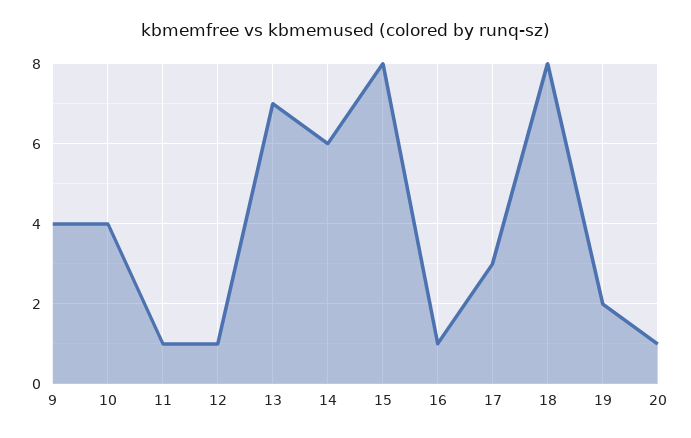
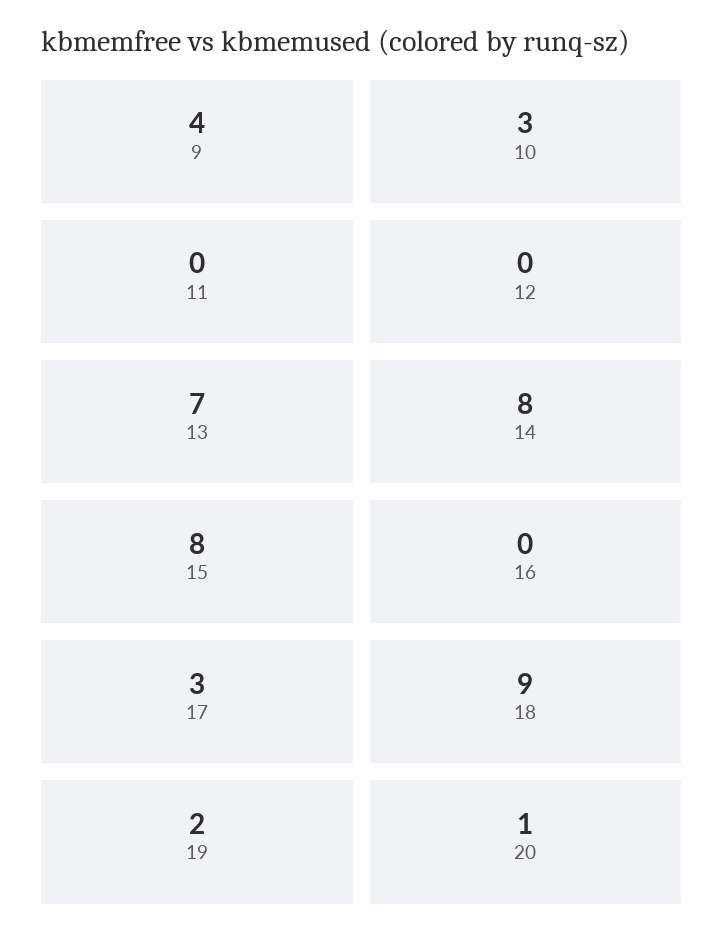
  {
    "9": 4,
-   "10": 4,
+   "10": 3,
-   "11": 1,
+   "11": 0,
-   "12": 1,
+   "12": 0,
    "13": 7,
-   "14": 6,
+   "14": 8,
    "15": 8,
-   "16": 1,
+   "16": 0,
    "17": 3,
-   "18": 8,
+   "18": 9,
    "19": 2,
    "20": 1
  }

